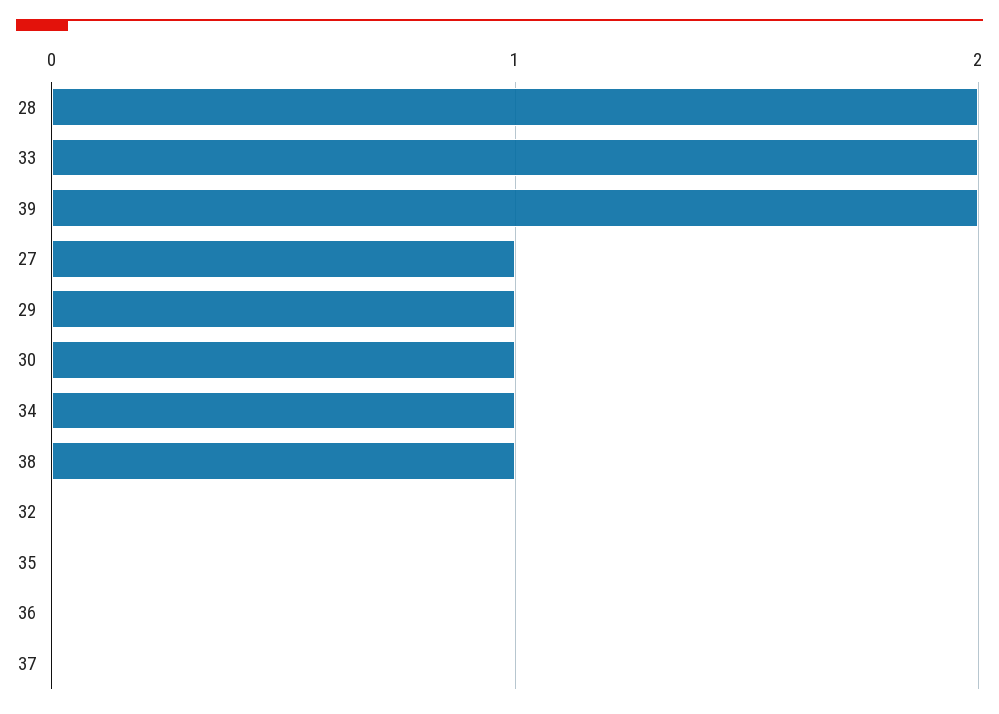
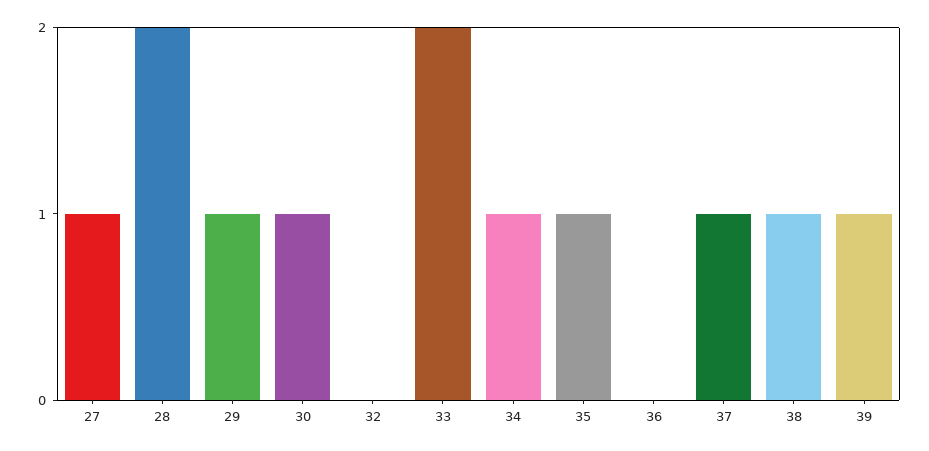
  {
    "28": 2,
    "33": 2,
-   "39": 2,
+   "39": 1,
    "27": 1,
    "29": 1,
    "30": 1,
    "34": 1,
    "38": 1,
    "32": 0,
-   "35": 0,
+   "35": 1,
    "36": 0,
-   "37": 0
+   "37": 1
  }

